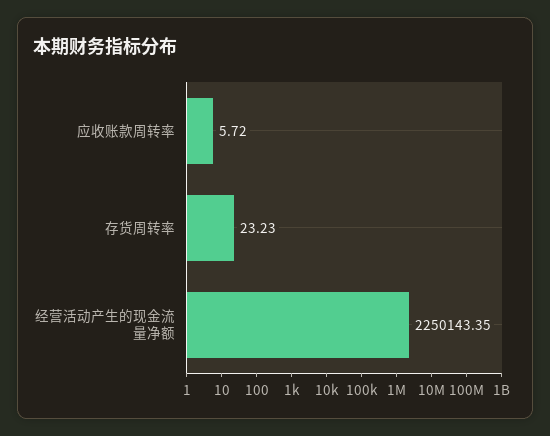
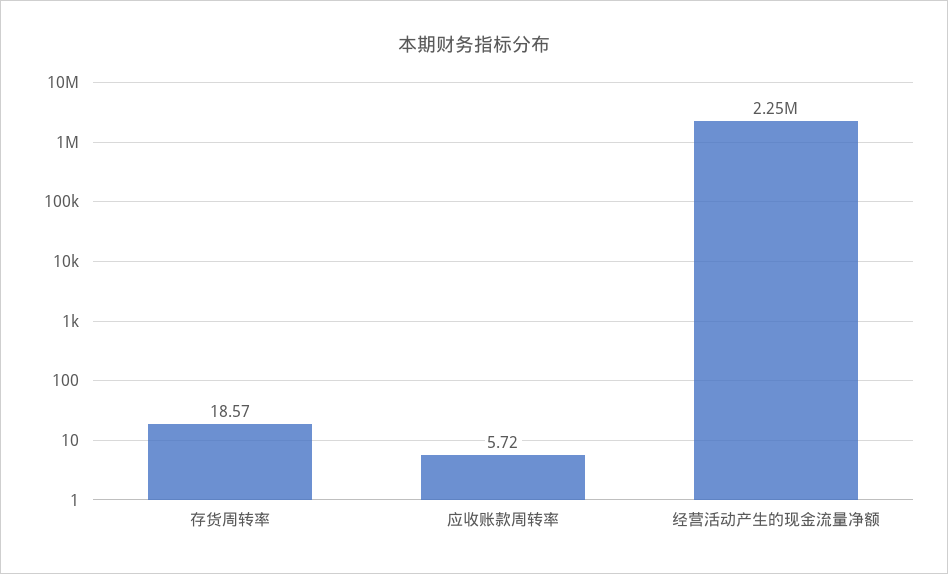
  {
    "应收账款周转率": 5.72,
-   "存货周转率": 23.23,
+   "存货周转率": 18.57,
    "经营活动产生的现金流量净额": 2250143.35
  }

